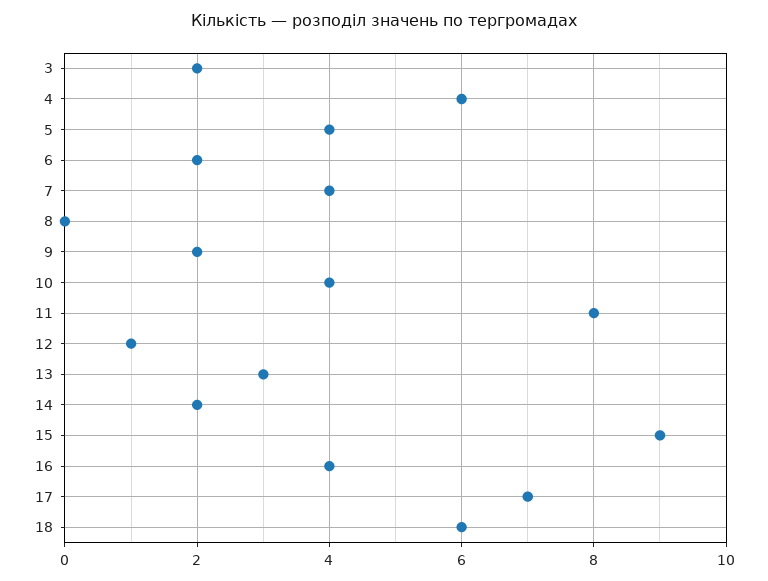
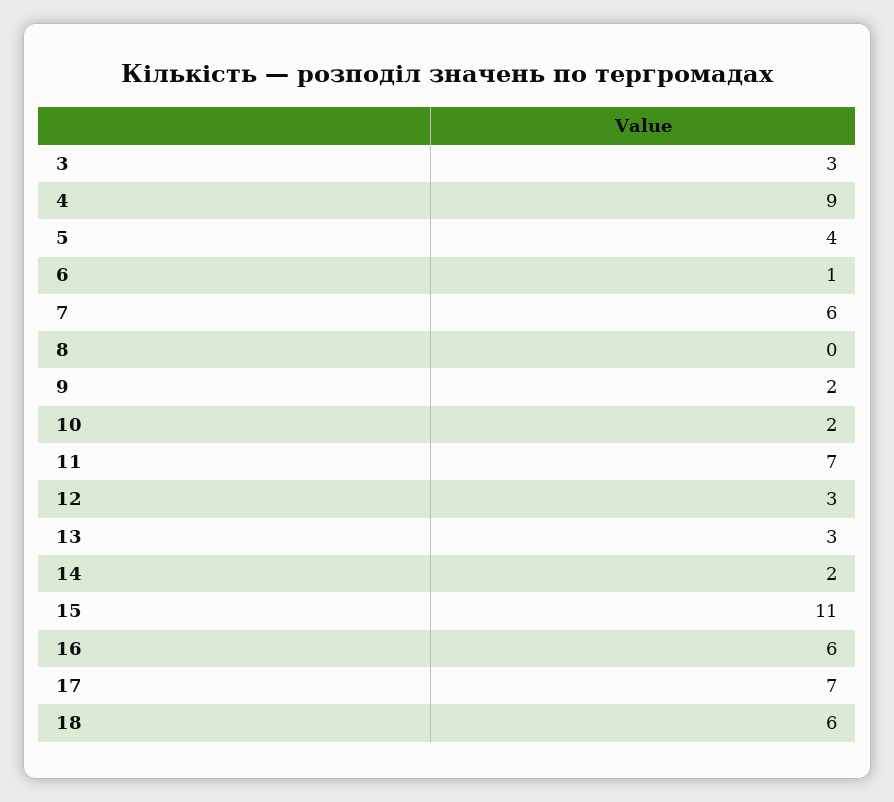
  {
-   "3": 2,
+   "3": 3,
-   "4": 6,
+   "4": 9,
    "5": 4,
-   "6": 2,
+   "6": 1,
-   "7": 4,
+   "7": 6,
    "8": 0,
    "9": 2,
-   "10": 4,
+   "10": 2,
-   "11": 8,
+   "11": 7,
-   "12": 1,
+   "12": 3,
    "13": 3,
    "14": 2,
-   "15": 9,
+   "15": 11,
-   "16": 4,
+   "16": 6,
    "17": 7,
    "18": 6
  }

